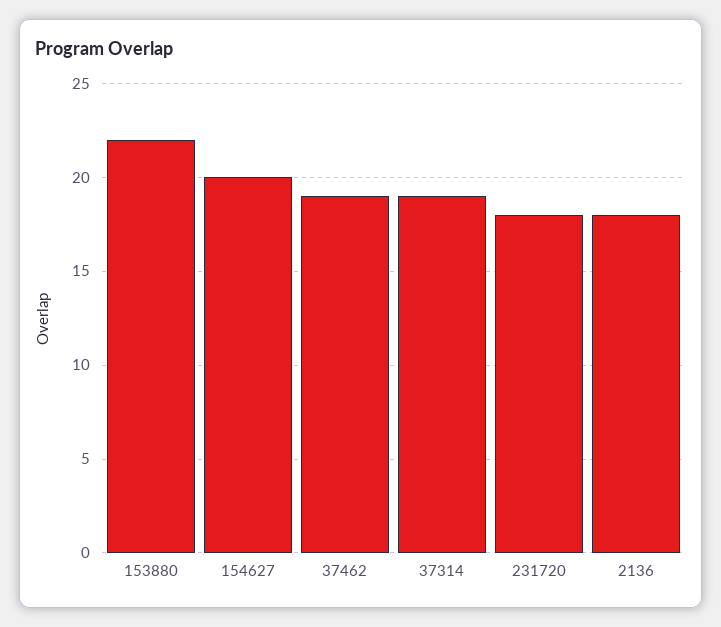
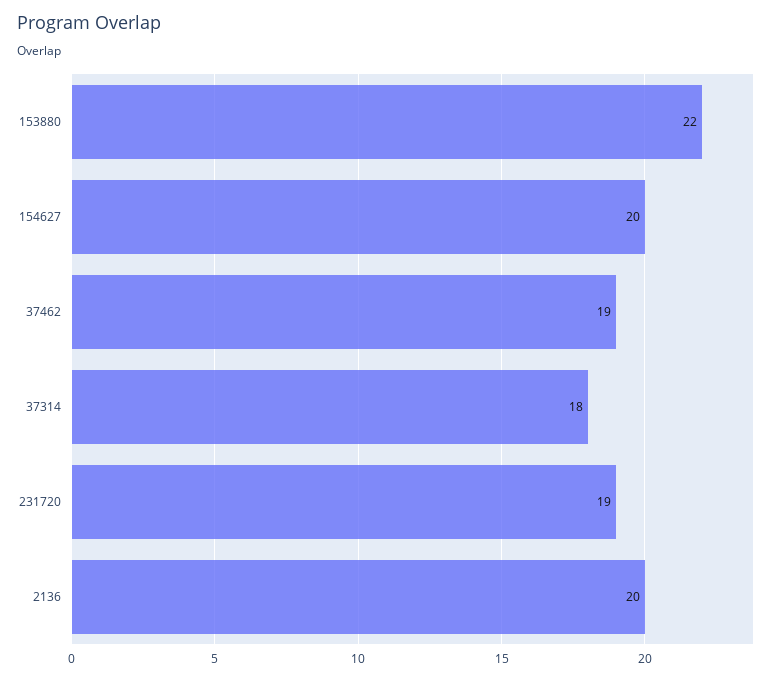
  {
    "153880": 22,
    "154627": 20,
    "37462": 19,
-   "37314": 19,
+   "37314": 18,
-   "231720": 18,
+   "231720": 19,
-   "2136": 18
+   "2136": 20
  }

